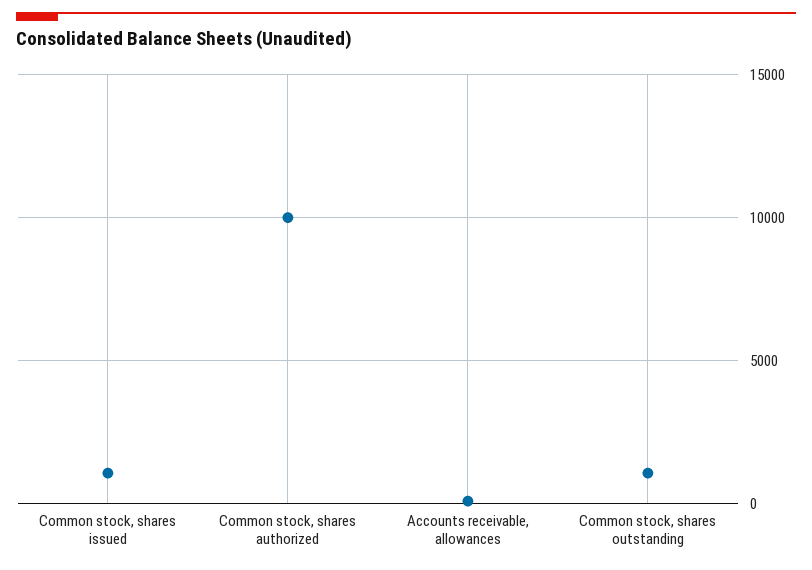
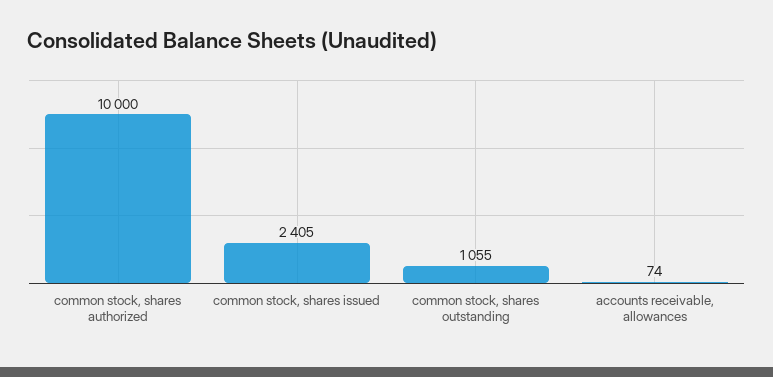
  {
-   "Common stock, shares issued": 1000,
+   "Common stock, shares issued": 2405,
    "Common stock, shares authorized": 10000,
    "Accounts receivable, allowances": 74,
    "Common stock, shares outstanding": 1055
  }

